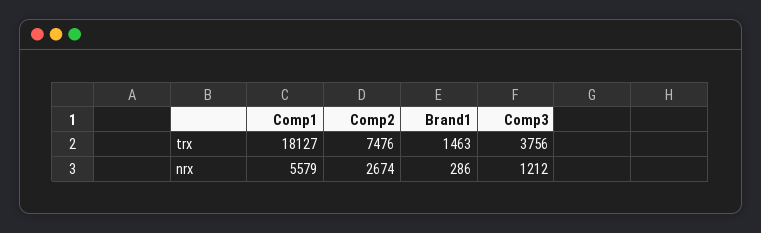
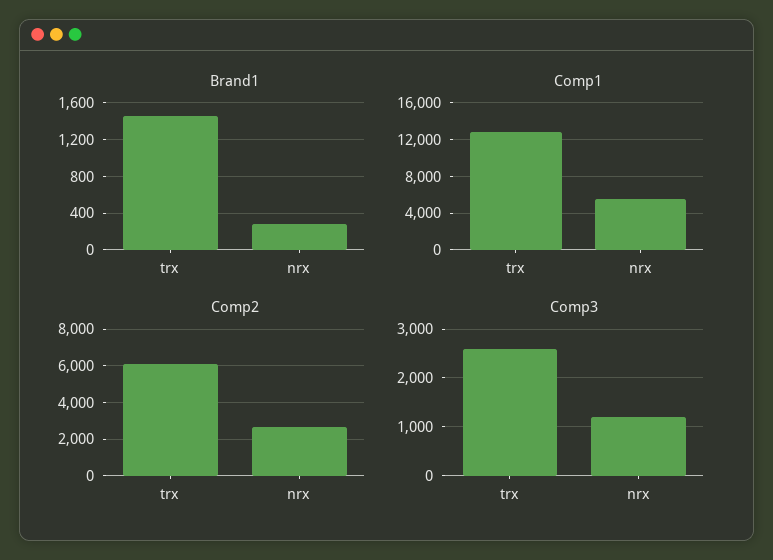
  {
    "Comp1": {
-     "trx": 18127,
+     "trx": 13000,
      "nrx": 5579
    },
    "Comp2": {
-     "trx": 7476,
+     "trx": 6000,
      "nrx": 2674
    },
    "Brand1": {
      "trx": 1463,
      "nrx": 286
    },
    "Comp3": {
-     "trx": 3756,
+     "trx": 2600,
      "nrx": 1212
    }
  }

